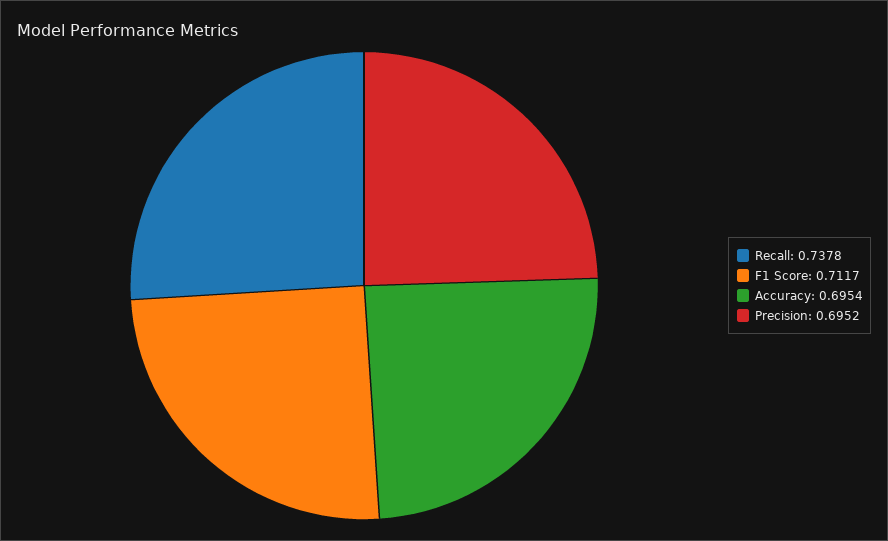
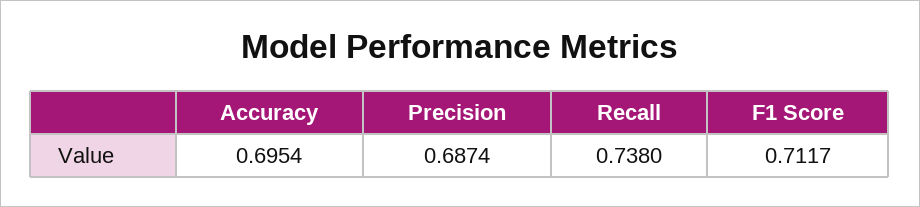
  {
-   "Recall": 0.7378,
+   "Recall": 0.738,
    "F1 Score": 0.7117,
    "Accuracy": 0.6954,
-   "Precision": 0.6952
+   "Precision": 0.6874
  }

